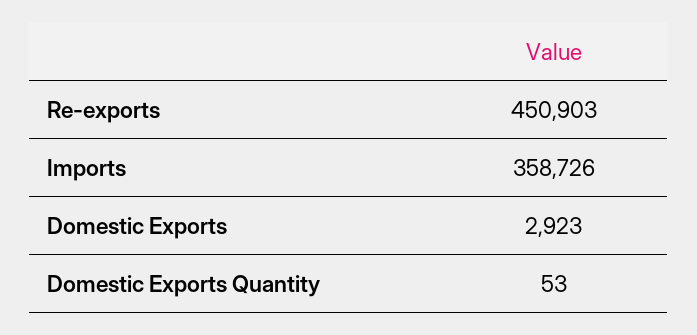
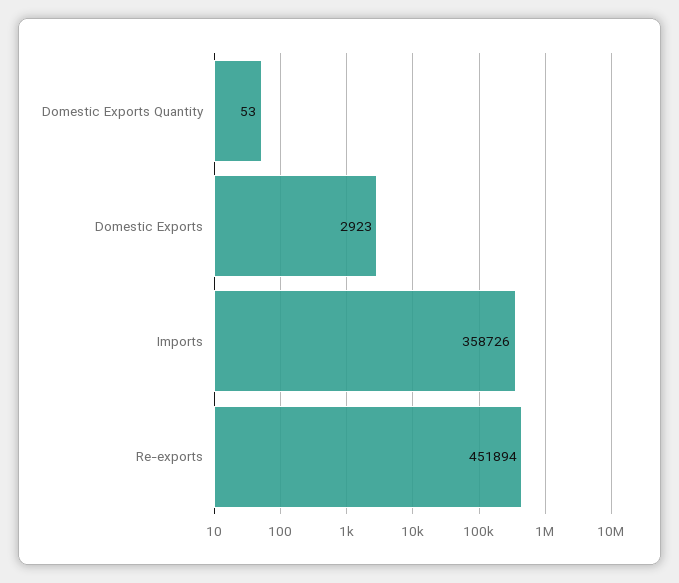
  {
-   "Re-exports": 450903,
+   "Re-exports": 451894,
    "Imports": 358726,
    "Domestic Exports": 2923,
    "Domestic Exports Quantity": 53
  }

